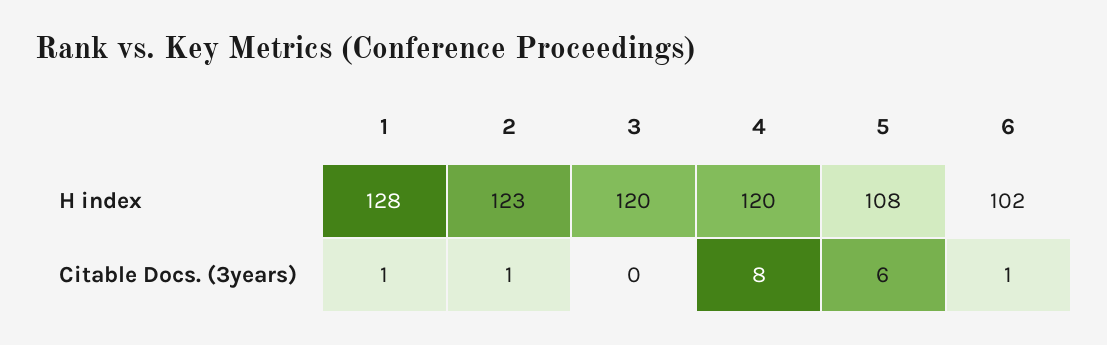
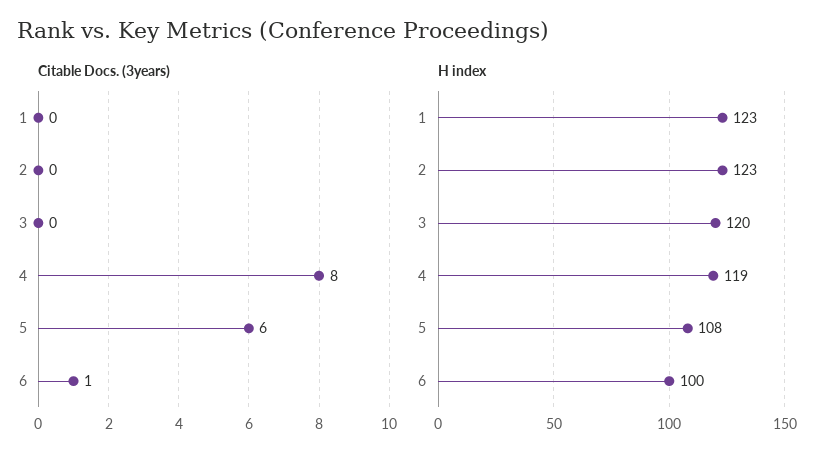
  {
    "H index": {
-     "1": 128,
+     "1": 123,
      "2": 123,
      "3": 120,
-     "4": 120,
+     "4": 119,
      "5": 108,
-     "6": 102
+     "6": 100
    },
    "Citable Docs. (3years)": {
-     "1": 1,
+     "1": 0,
-     "2": 1,
+     "2": 0,
      "3": 0,
      "4": 8,
      "5": 6,
      "6": 1
    }
  }

